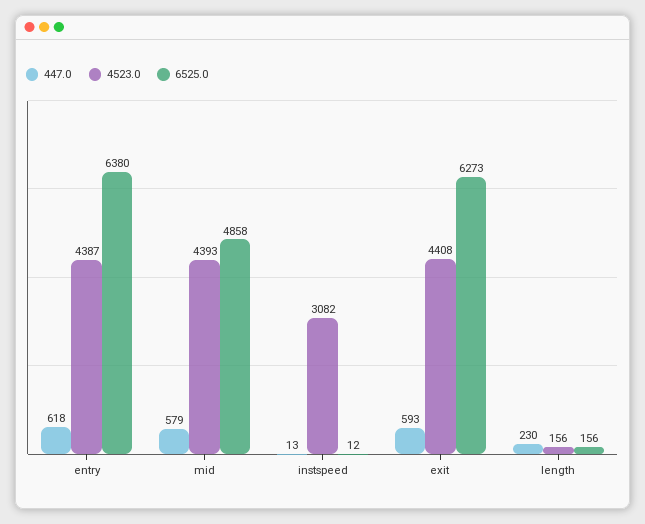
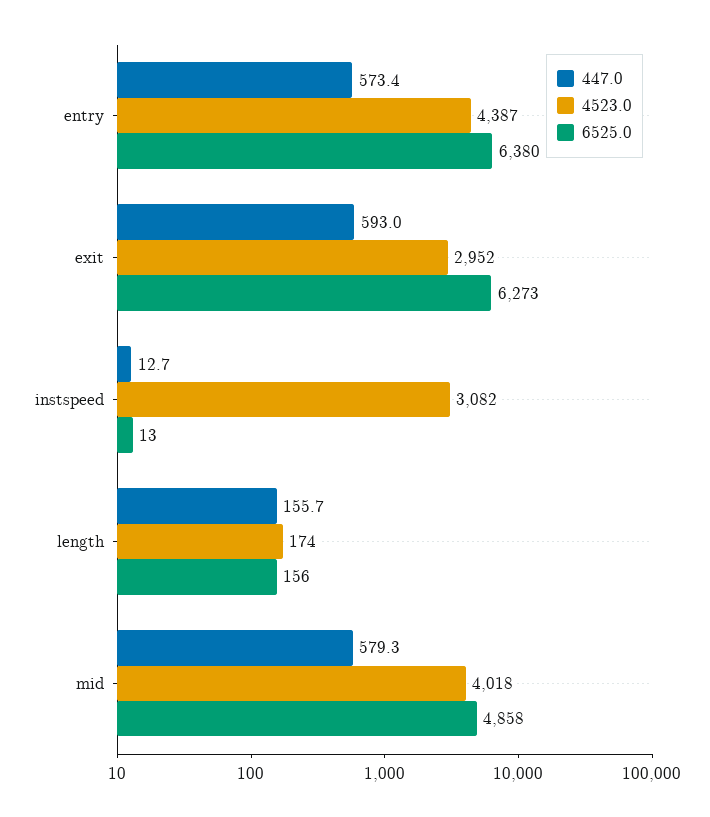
  {
    "447.0": {
-     "entry": 618,
+     "entry": 573.4,
      "mid": 579.3,
      "instspeed": 12.7,
      "exit": 593,
-     "length": 230
+     "length": 155.7
    },
    "4523.0": {
      "entry": 4387,
-     "mid": 4393,
+     "mid": 4018,
      "instspeed": 3082,
-     "exit": 4408,
+     "exit": 2952,
-     "length": 156
+     "length": 174
    },
    "6525.0": {
      "entry": 6380,
      "mid": 4858,
-     "instspeed": 12,
+     "instspeed": 13,
      "exit": 6273,
      "length": 156
    }
  }

